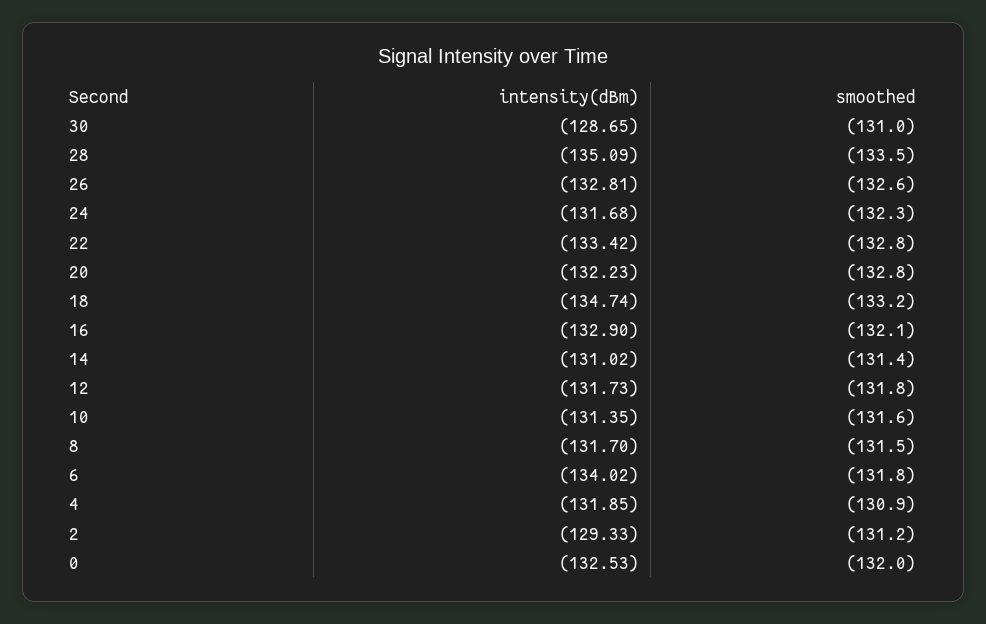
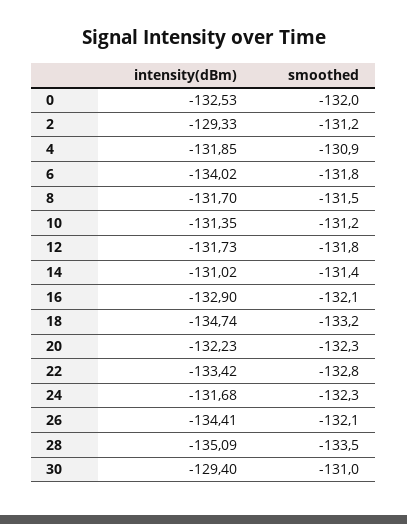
  {
    "intensity(dBm)": {
-     "30": -128.65,
+     "30": -129.4,
      "28": -135.09,
-     "26": -132.81,
+     "26": -134.41,
      "24": -131.68,
      "22": -133.42,
      "20": -132.23,
      "18": -134.74,
      "16": -132.9,
      "14": -131.02,
      "12": -131.73,
      "10": -131.35,
      "8": -131.7,
      "6": -134.02,
      "4": -131.85,
      "2": -129.33,
      "0": -132.53
    },
    "smoothed": {
      "30": -131,
      "28": -133.5,
-     "26": -132.6,
+     "26": -132.1,
      "24": -132.3,
      "22": -132.8,
-     "20": -132.8,
+     "20": -132.3,
      "18": -133.2,
      "16": -132.1,
      "14": -131.4,
      "12": -131.8,
-     "10": -131.6,
+     "10": -131.2,
      "8": -131.5,
      "6": -131.8,
      "4": -130.9,
      "2": -131.2,
      "0": -132
    }
  }

